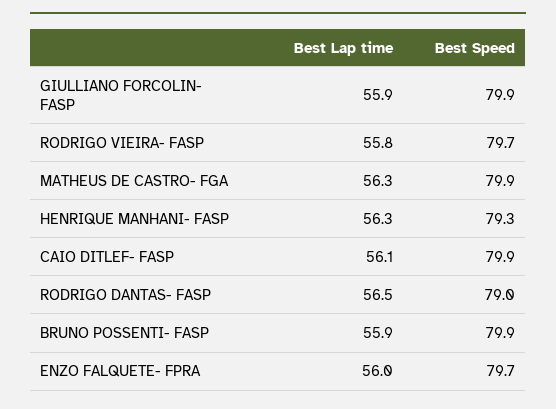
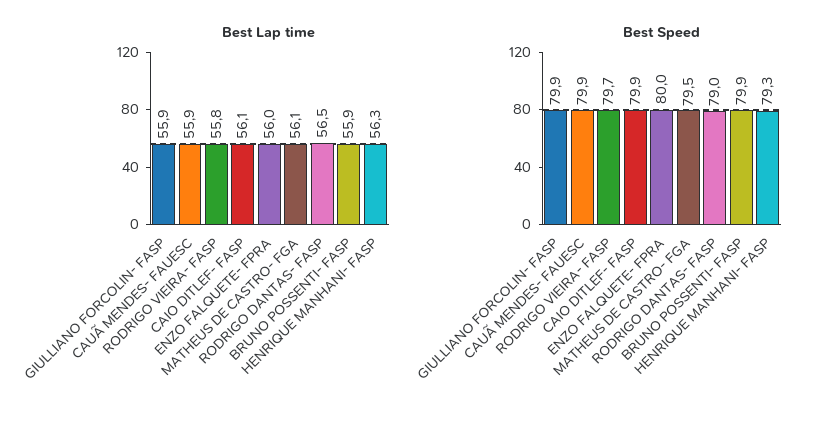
  {
    "Best Lap time": {
      "GIULLIANO FORCOLIN- FASP": 55.9,
      "RODRIGO VIEIRA- FASP": 55.8,
-     "MATHEUS DE CASTRO- FGA": 56.3,
+     "MATHEUS DE CASTRO- FGA": 56.1,
      "HENRIQUE MANHANI- FASP": 56.3,
      "CAIO DITLEF- FASP": 56.1,
      "RODRIGO DANTAS- FASP": 56.5,
      "BRUNO POSSENTI- FASP": 55.9,
-     "ENZO FALQUETE- FPRA": 56
+     "ENZO FALQUETE- FPRA": 56,
+     "CAUÃ MENDES- FAUESC": 55.9
    },
    "Best Speed": {
      "GIULLIANO FORCOLIN- FASP": 79.9,
      "RODRIGO VIEIRA- FASP": 79.7,
-     "MATHEUS DE CASTRO- FGA": 79.9,
+     "MATHEUS DE CASTRO- FGA": 79.5,
      "HENRIQUE MANHANI- FASP": 79.3,
      "CAIO DITLEF- FASP": 79.9,
      "RODRIGO DANTAS- FASP": 79,
      "BRUNO POSSENTI- FASP": 79.9,
-     "ENZO FALQUETE- FPRA": 79.7
+     "ENZO FALQUETE- FPRA": 80,
+     "CAUÃ MENDES- FAUESC": 79.9
    }
  }

